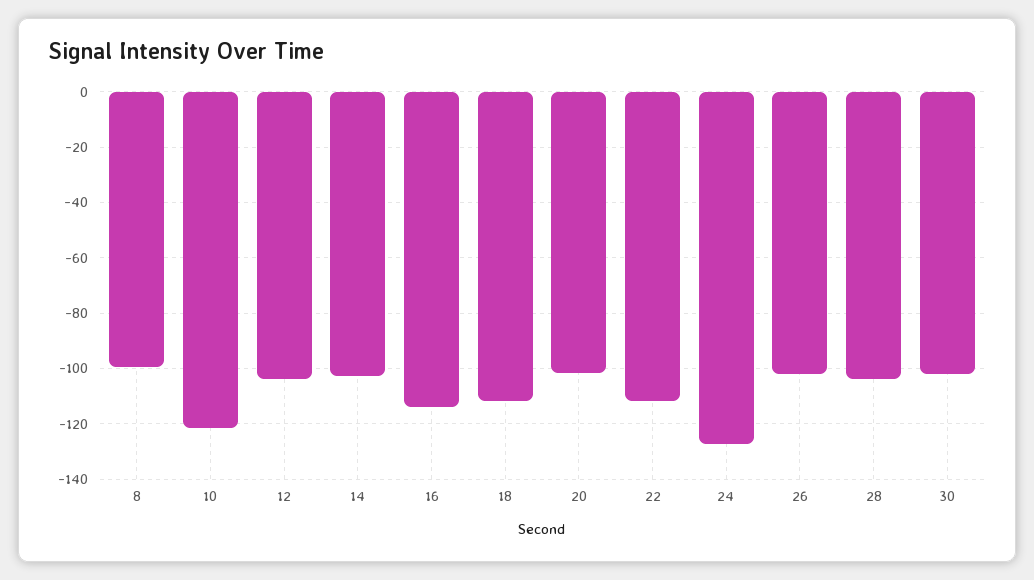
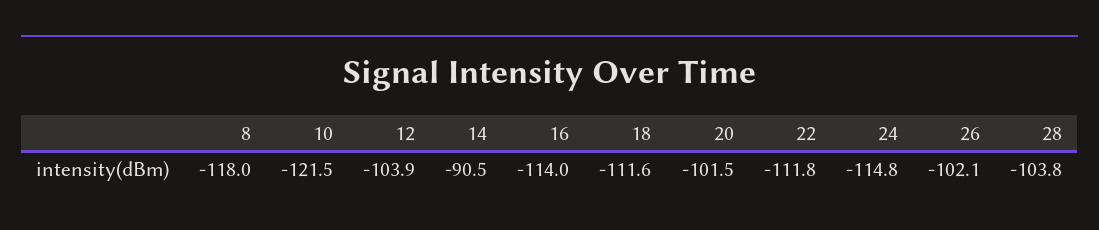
  {
-   "8": -100,
+   "8": -118,
    "10": -121.5,
    "12": -103.9,
-   "14": -102.5,
+   "14": -90.5,
    "16": -114,
    "18": -111.6,
    "20": -101.5,
    "22": -111.8,
-   "24": -127.5,
+   "24": -114.8,
    "26": -102.1,
-   "28": -103.8,
+   "28": -103.8
-   "30": -102.5
  }

